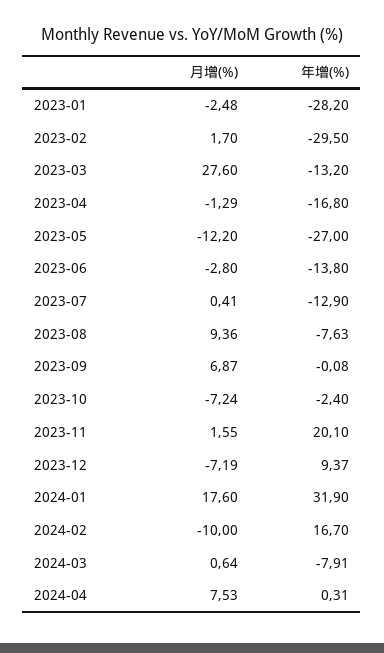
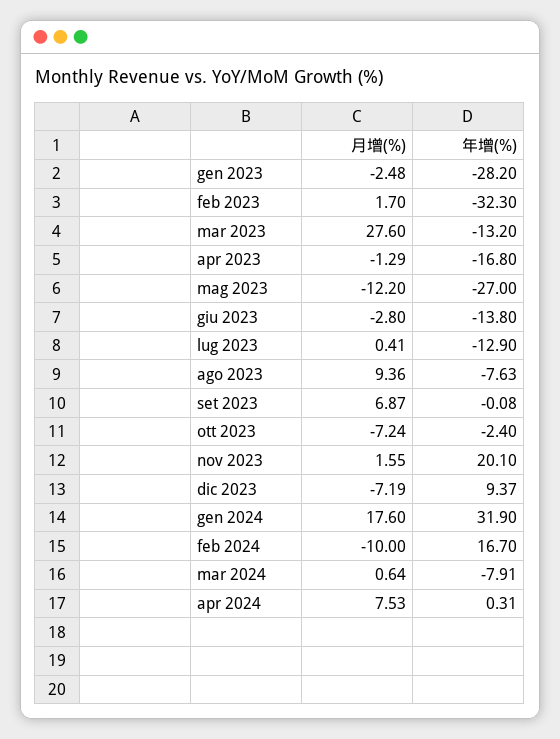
  {
    "月增(%)": {
      "2023-01": -2.48,
      "2023-02": 1.7,
      "2023-03": 27.6,
      "2023-04": -1.29,
      "2023-05": -12.2,
      "2023-06": -2.8,
      "2023-07": 0.41,
      "2023-08": 9.36,
      "2023-09": 6.87,
      "2023-10": -7.24,
      "2023-11": 1.55,
      "2023-12": -7.19,
      "2024-01": 17.6,
      "2024-02": -10,
      "2024-03": 0.64,
      "2024-04": 7.53
    },
    "年增(%)": {
      "2023-01": -28.2,
-     "2023-02": -29.5,
+     "2023-02": -32.3,
      "2023-03": -13.2,
      "2023-04": -16.8,
      "2023-05": -27,
      "2023-06": -13.8,
      "2023-07": -12.9,
      "2023-08": -7.63,
      "2023-09": -0.08,
      "2023-10": -2.4,
      "2023-11": 20.1,
      "2023-12": 9.37,
      "2024-01": 31.9,
      "2024-02": 16.7,
      "2024-03": -7.91,
      "2024-04": 0.31
    }
  }

